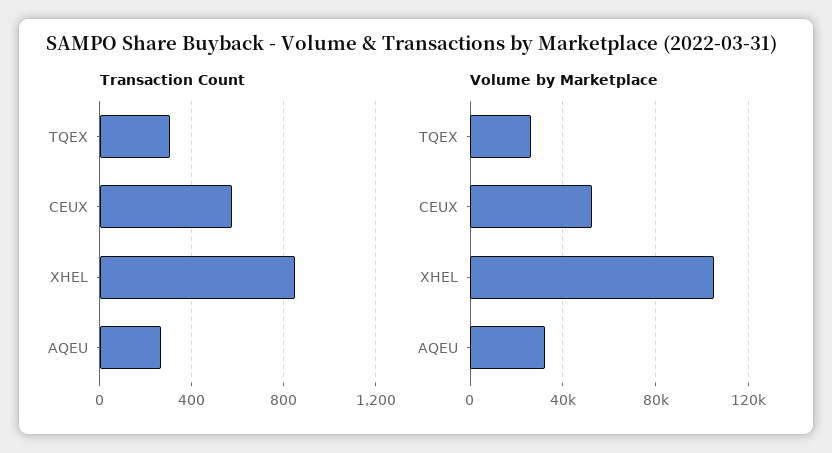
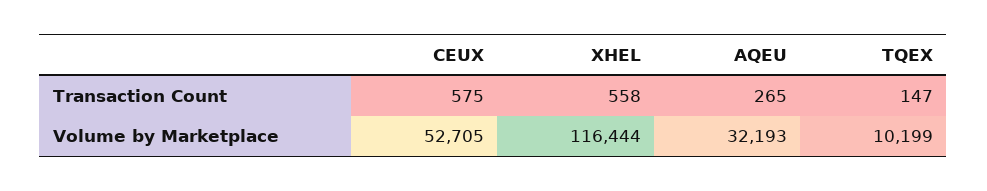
  {
    "Transaction Count": {
-     "TQEX": 300,
+     "TQEX": 147,
      "CEUX": 575,
-     "XHEL": 850,
+     "XHEL": 558,
      "AQEU": 265
    },
    "Volume by Marketplace": {
-     "TQEX": 25000,
+     "TQEX": 10199,
      "CEUX": 52705,
-     "XHEL": 105000,
+     "XHEL": 116444,
      "AQEU": 32193
    }
  }

